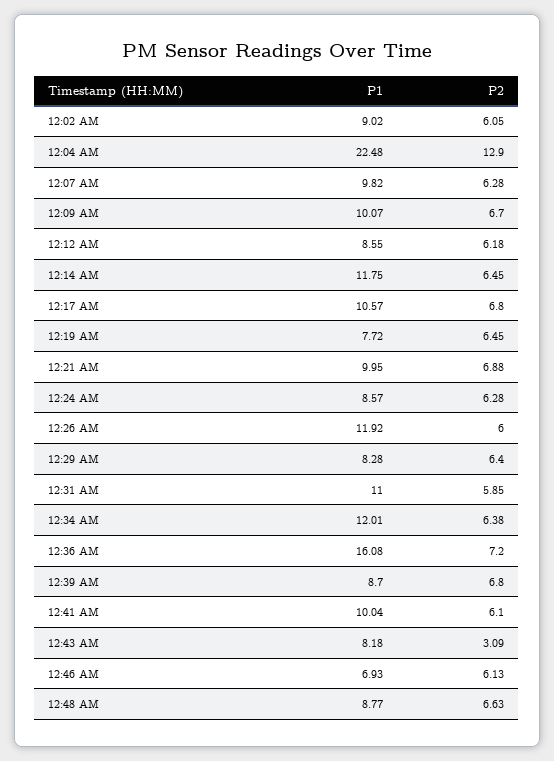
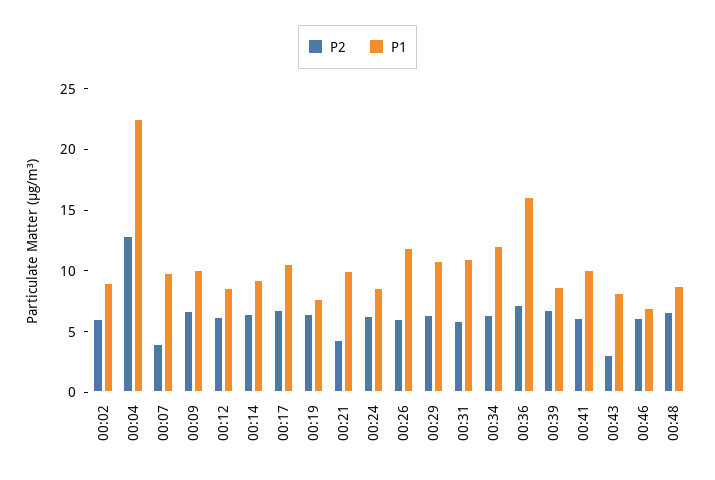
  {
    "P1": {
      "12:02 AM": 9.02,
      "12:04 AM": 22.48,
      "12:07 AM": 9.82,
      "12:09 AM": 10.07,
      "12:12 AM": 8.55,
-     "12:14 AM": 11.75,
+     "12:14 AM": 9,
      "12:17 AM": 10.57,
      "12:19 AM": 7.72,
      "12:21 AM": 9.95,
      "12:24 AM": 8.57,
      "12:26 AM": 11.92,
-     "12:29 AM": 8.28,
+     "12:29 AM": 11,
      "12:31 AM": 11,
      "12:34 AM": 12.01,
      "12:36 AM": 16.08,
      "12:39 AM": 8.7,
      "12:41 AM": 10.04,
      "12:43 AM": 8.18,
      "12:46 AM": 6.93,
      "12:48 AM": 8.77
    },
    "P2": {
      "12:02 AM": 6.05,
      "12:04 AM": 12.9,
-     "12:07 AM": 6.28,
+     "12:07 AM": 4,
      "12:09 AM": 6.7,
      "12:12 AM": 6.18,
      "12:14 AM": 6.45,
      "12:17 AM": 6.8,
      "12:19 AM": 6.45,
-     "12:21 AM": 6.88,
+     "12:21 AM": 4,
      "12:24 AM": 6.28,
      "12:26 AM": 6,
      "12:29 AM": 6.4,
      "12:31 AM": 5.85,
      "12:34 AM": 6.38,
      "12:36 AM": 7.2,
      "12:39 AM": 6.8,
      "12:41 AM": 6.1,
      "12:43 AM": 3.09,
      "12:46 AM": 6.13,
      "12:48 AM": 6.63
    }
  }

